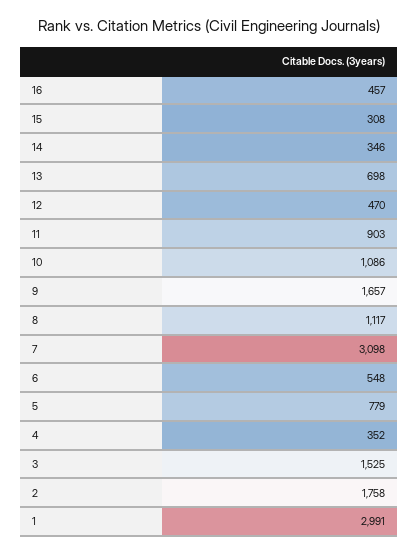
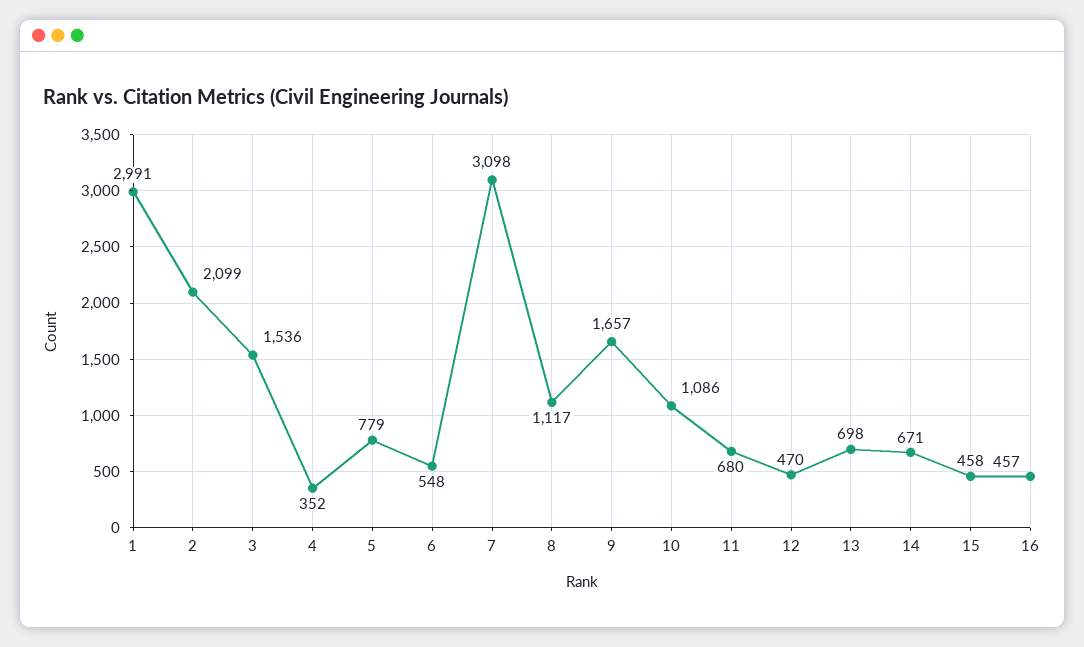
  {
    "16": 457,
-   "15": 308,
+   "15": 458,
-   "14": 346,
+   "14": 671,
    "13": 698,
    "12": 470,
-   "11": 903,
+   "11": 680,
    "10": 1086,
    "9": 1657,
    "8": 1117,
    "7": 3098,
    "6": 548,
    "5": 779,
    "4": 352,
-   "3": 1525,
+   "3": 1536,
-   "2": 1758,
+   "2": 2099,
    "1": 2991
  }

